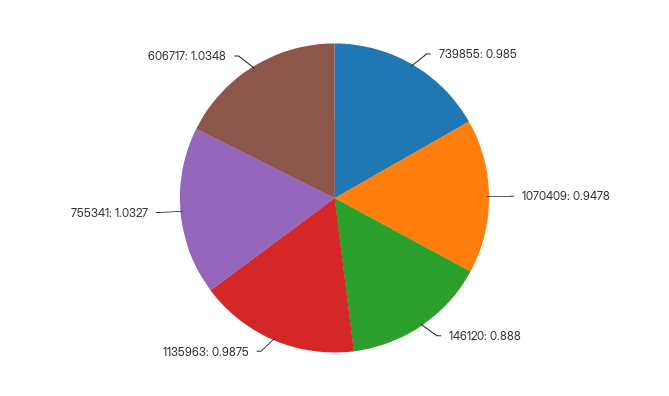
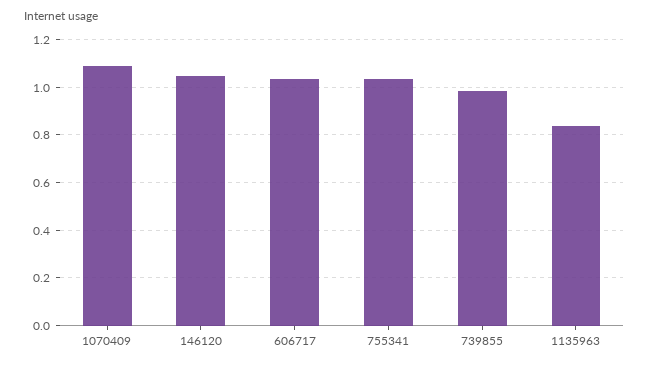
  {
    "739855": 0.985,
-   "1070409": 0.9478,
+   "1070409": 1.1,
-   "146120": 0.888,
+   "146120": 1.05,
-   "1135963": 0.9875,
+   "1135963": 0.85,
    "755341": 1.0327,
    "606717": 1.0348
  }

